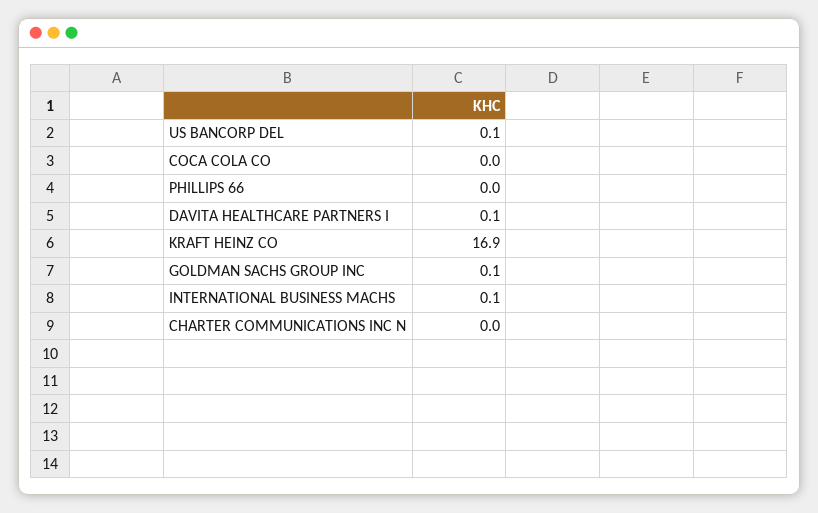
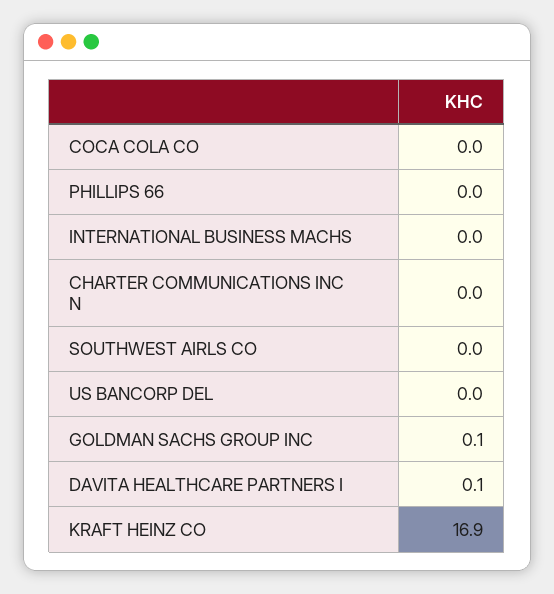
  {
-   "US BANCORP DEL": 0.1,
+   "US BANCORP DEL": 0,
    "COCA COLA CO": 0,
    "PHILLIPS 66": 0,
    "DAVITA HEALTHCARE PARTNERS I": 0.1,
    "KRAFT HEINZ CO": 16.9,
    "GOLDMAN SACHS GROUP INC": 0.1,
-   "INTERNATIONAL BUSINESS MACHS": 0.1,
+   "INTERNATIONAL BUSINESS MACHS": 0,
-   "CHARTER COMMUNICATIONS INC N": 0
+   "CHARTER COMMUNICATIONS INC N": 0,
+   "SOUTHWEST AIRLS CO": 0
  }

